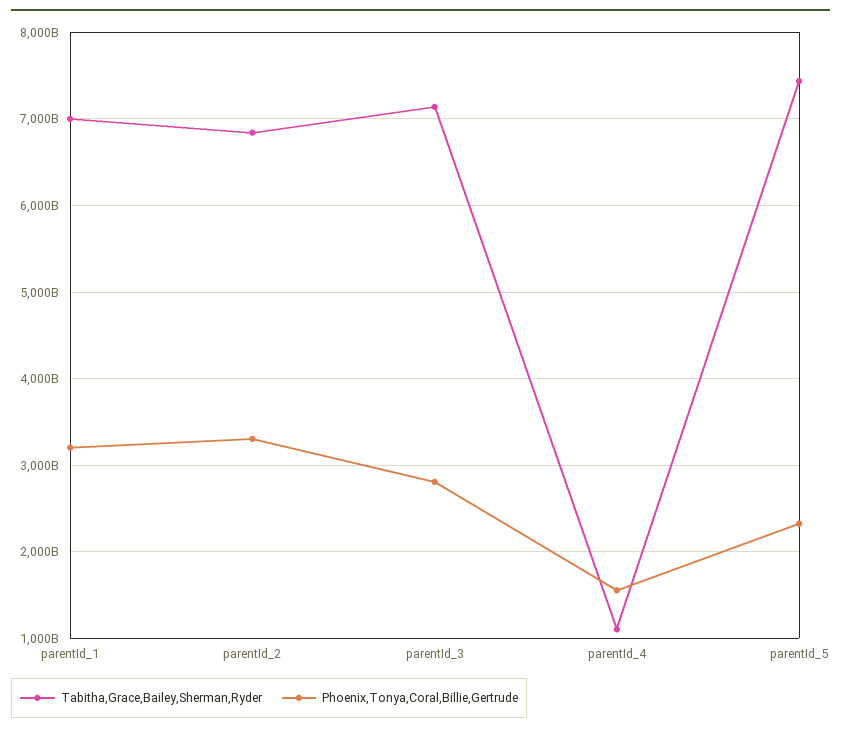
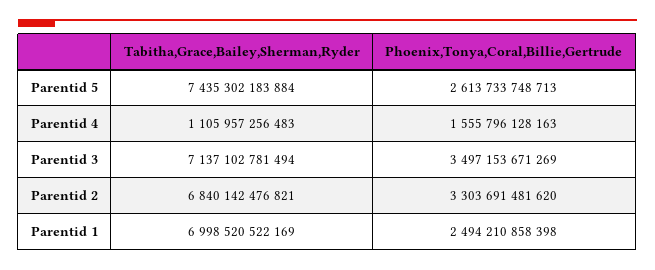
  {
    "Tabitha,Grace,Bailey,Sherman,Ryder": {
      "parentId_1": 6998520522169,
      "parentId_2": 6840142476821,
      "parentId_3": 7137102781494,
      "parentId_4": 1105957256483,
      "parentId_5": 7435302183884
    },
    "Phoenix,Tonya,Coral,Billie,Gertrude": {
-     "parentId_1": 3200000000000,
+     "parentId_1": 2494210858398,
      "parentId_2": 3303691481620,
-     "parentId_3": 2800000000000,
+     "parentId_3": 3497153671269,
      "parentId_4": 1555796128163,
-     "parentId_5": 2300000000000
+     "parentId_5": 2613733748713
    }
  }

